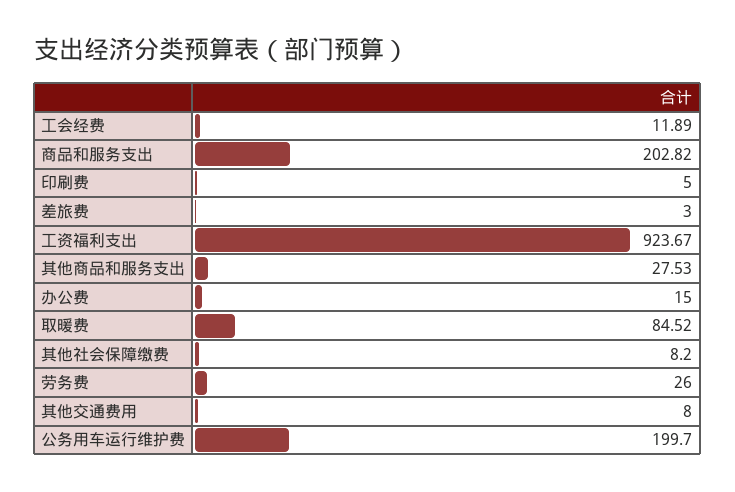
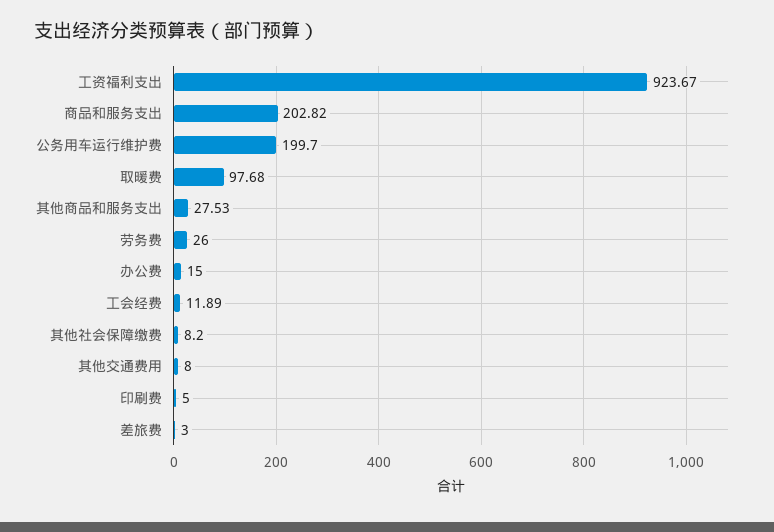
  {
    "工会经费": 11.89,
    "商品和服务支出": 202.82,
    "印刷费": 5,
    "差旅费": 3,
    "工资福利支出": 923.67,
    "其他商品和服务支出": 27.53,
    "办公费": 15,
-   "取暖费": 84.52,
+   "取暖费": 97.68,
    "其他社会保障缴费": 8.2,
    "劳务费": 26,
    "其他交通费用": 8,
    "公务用车运行维护费": 199.7
  }

